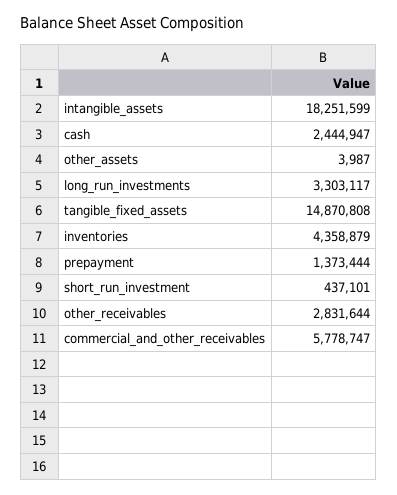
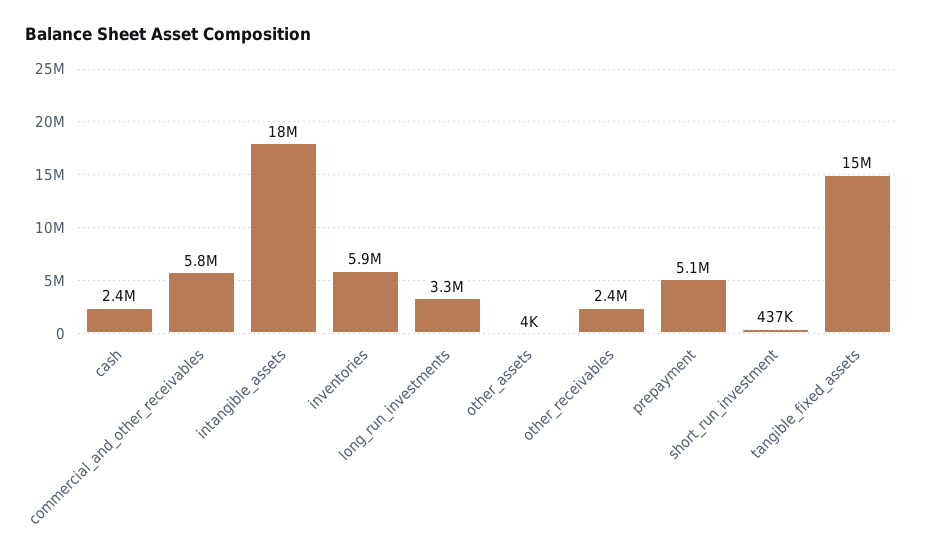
  {
    "intangible_assets": 18251599,
    "cash": 2444947,
    "other_assets": 3987,
    "long_run_investments": 3303117,
    "tangible_fixed_assets": 14870808,
-   "inventories": 4358879,
+   "inventories": 5900000,
-   "prepayment": 1373444,
+   "prepayment": 5100000,
    "short_run_investment": 437101,
-   "other_receivables": 2831644,
+   "other_receivables": 2400000,
    "commercial_and_other_receivables": 5778747
  }

